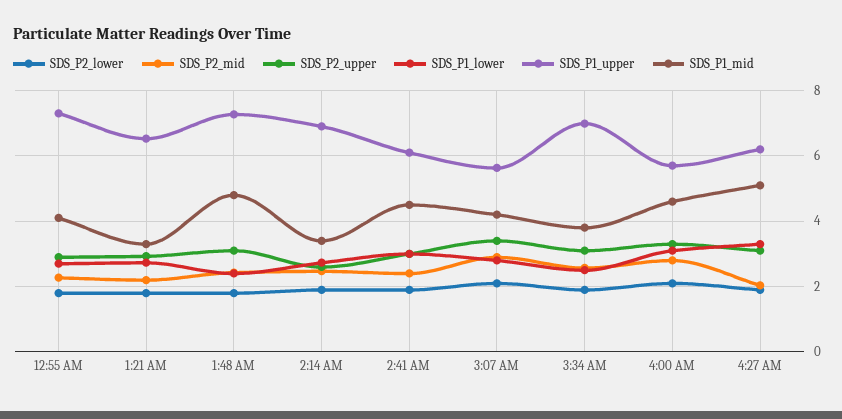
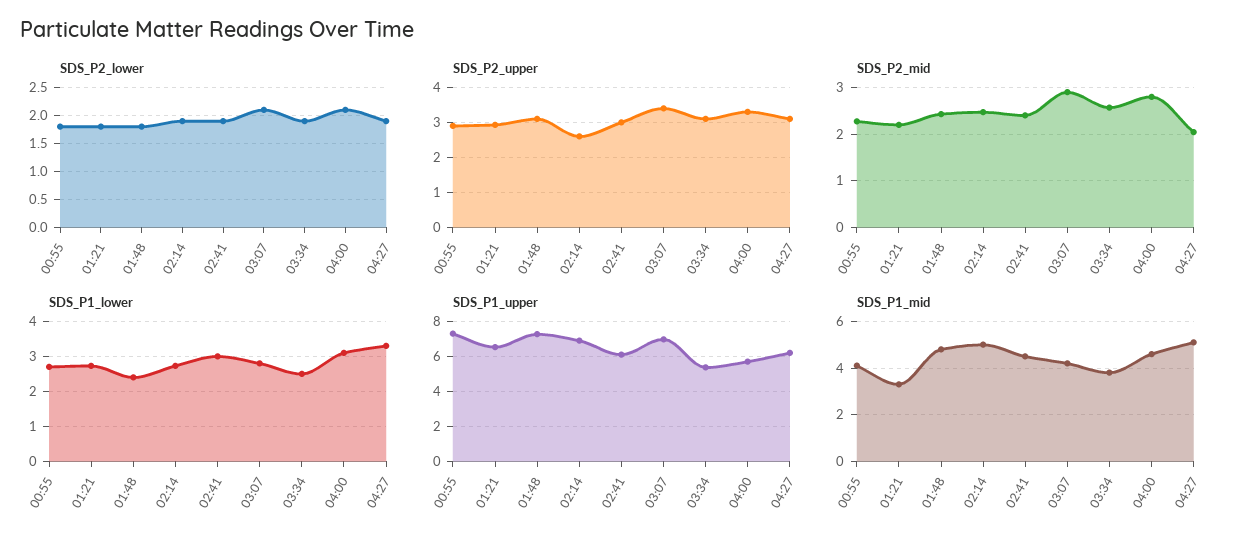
  {
    "SDS_P2_lower": {
      "12:55 AM": 1.8,
      "1:21 AM": 1.8,
      "1:48 AM": 1.8,
      "2:14 AM": 2,
      "2:41 AM": 2,
      "3:07 AM": 2.2,
      "3:34 AM": 2,
      "4:00 AM": 2.2,
      "4:27 AM": 2
    },
    "SDS_P2_mid": {
      "12:55 AM": 2.2,
      "1:21 AM": 2.2,
      "1:48 AM": 2.4,
      "2:14 AM": 2.4,
      "2:41 AM": 2.4,
      "3:07 AM": 3,
      "3:34 AM": 2.6,
      "4:00 AM": 2.8,
      "4:27 AM": 2
    },
    "SDS_P2_upper": {
      "12:55 AM": 3,
      "1:21 AM": 3,
      "1:48 AM": 3.2,
      "2:14 AM": 2.6,
      "2:41 AM": 3,
      "3:07 AM": 3.4,
      "3:34 AM": 3.2,
      "4:00 AM": 3.4,
      "4:27 AM": 3.2
    },
    "SDS_P1_lower": {
      "12:55 AM": 2.8,
      "1:21 AM": 2.8,
      "1:48 AM": 2.4,
      "2:14 AM": 2.8,
      "2:41 AM": 3,
      "3:07 AM": 2.8,
      "3:34 AM": 2.6,
      "4:00 AM": 3.2,
      "4:27 AM": 3.4
    },
    "SDS_P1_upper": {
      "12:55 AM": 7.4,
      "1:21 AM": 6.6,
      "1:48 AM": 7.2,
      "2:14 AM": 7,
      "2:41 AM": 6.2,
-     "3:07 AM": 5.6,
+     "3:07 AM": 7,
-     "3:34 AM": 7,
+     "3:34 AM": 5.5,
      "4:00 AM": 5.8,
      "4:27 AM": 6.2
    },
    "SDS_P1_mid": {
      "12:55 AM": 4.2,
      "1:21 AM": 3.4,
      "1:48 AM": 4.8,
-     "2:14 AM": 3.4,
+     "2:14 AM": 5,
      "2:41 AM": 4.6,
      "3:07 AM": 4.2,
      "3:34 AM": 3.8,
      "4:00 AM": 4.6,
      "4:27 AM": 5.2
    }
  }

